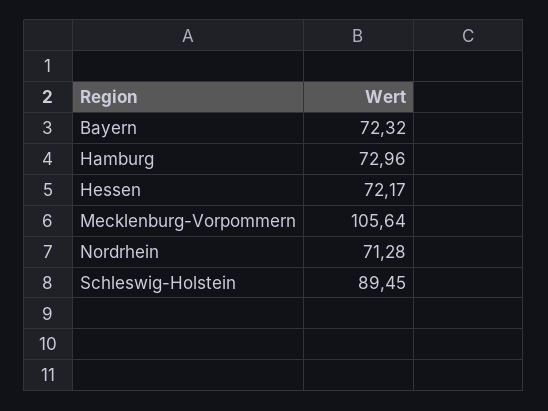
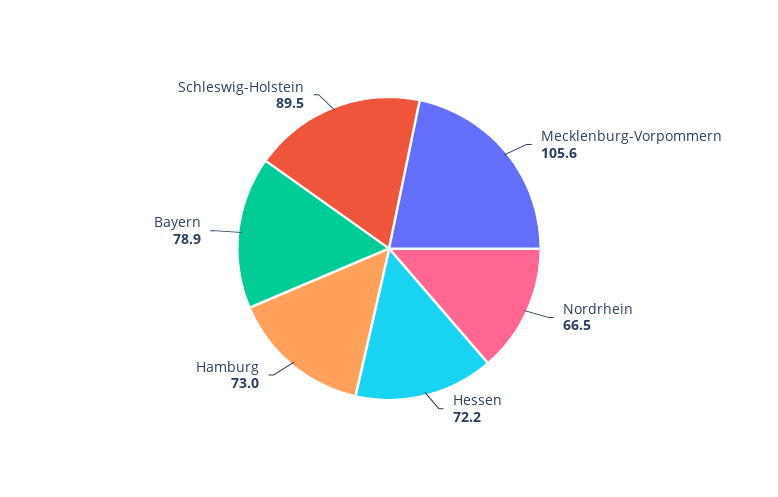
  {
-   "Bayern": 72.32,
+   "Bayern": 78.9,
    "Hamburg": 72.96,
    "Hessen": 72.17,
    "Mecklenburg-Vorpommern": 105.64,
-   "Nordrhein": 71.28,
+   "Nordrhein": 66.5,
    "Schleswig-Holstein": 89.45
  }

